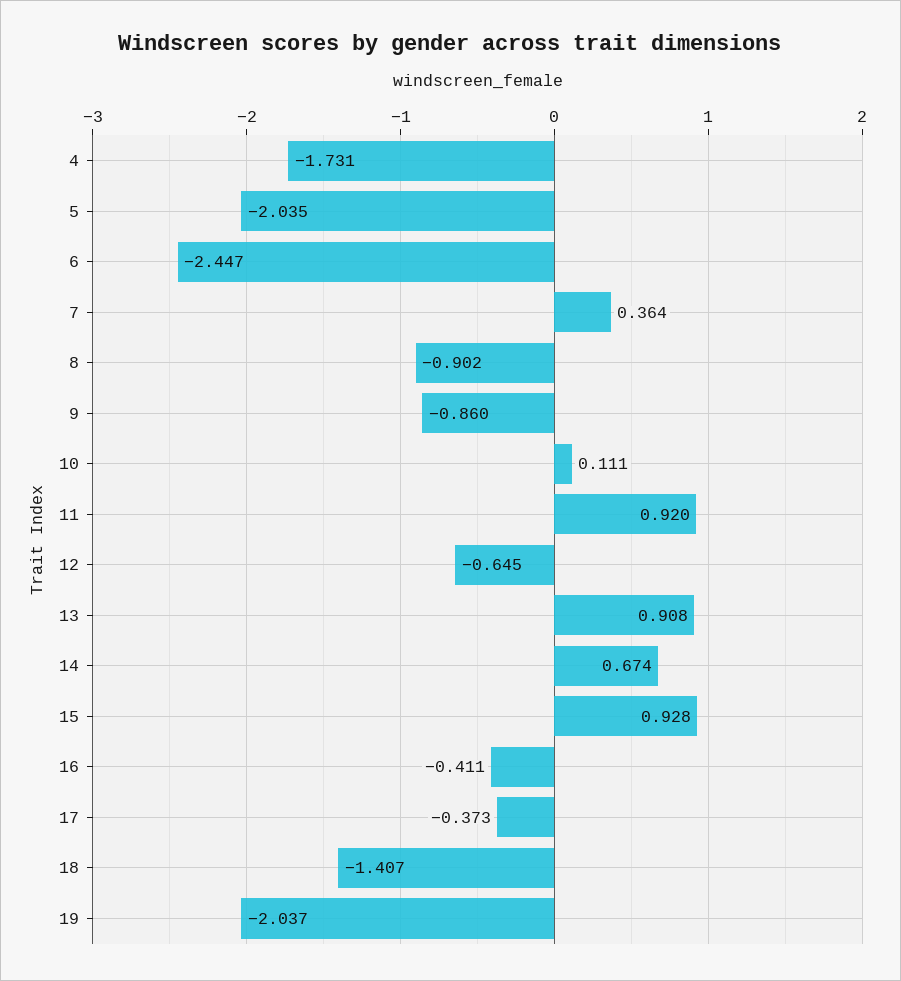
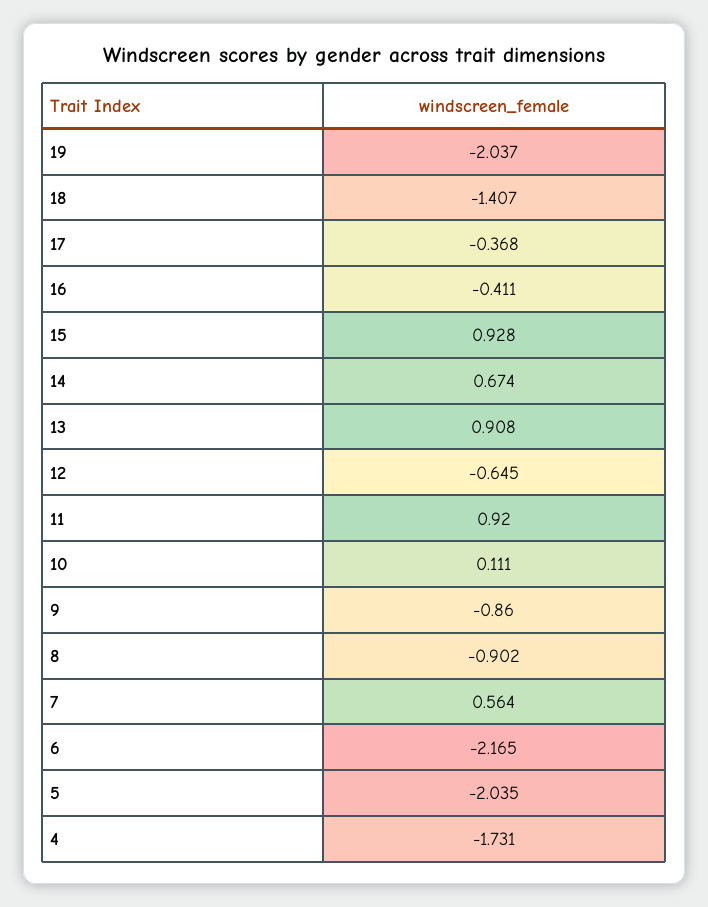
  {
    "4": -1.731,
    "5": -2.035,
-   "6": -2.447,
+   "6": -2.165,
-   "7": 0.364,
+   "7": 0.564,
    "8": -0.902,
    "9": -0.86,
    "10": 0.111,
    "11": 0.92,
    "12": -0.645,
    "13": 0.908,
    "14": 0.674,
    "15": 0.928,
    "16": -0.411,
-   "17": -0.373,
+   "17": -0.368,
    "18": -1.407,
    "19": -2.037
  }

